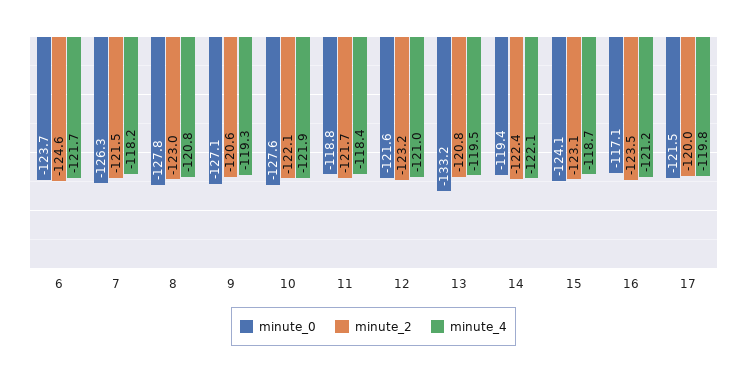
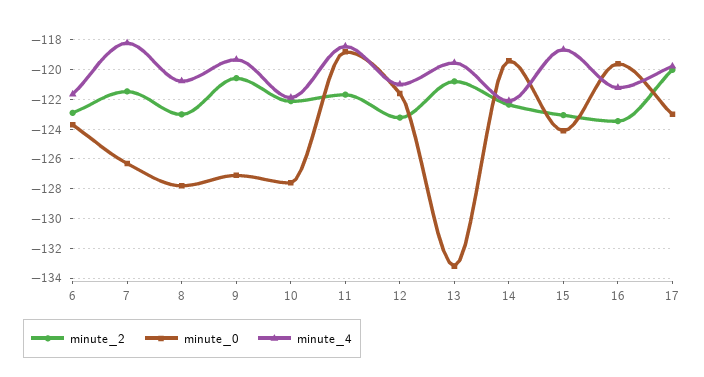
  {
    "minute_0": {
      "6": -123.7,
      "7": -126.3,
      "8": -127.8,
      "9": -127.1,
      "10": -127.6,
      "11": -118.8,
      "12": -121.6,
      "13": -133.2,
      "14": -119.4,
      "15": -124.1,
-     "16": -117.1,
+     "16": -119.5,
-     "17": -121.5
+     "17": -123
    },
    "minute_2": {
-     "6": -124.6,
+     "6": -123,
      "7": -121.5,
      "8": -123,
      "9": -120.6,
      "10": -122.1,
      "11": -121.7,
      "12": -123.2,
      "13": -120.8,
      "14": -122.4,
      "15": -123.1,
      "16": -123.5,
      "17": -120
    },
    "minute_4": {
      "6": -121.7,
      "7": -118.2,
      "8": -120.8,
      "9": -119.3,
      "10": -121.9,
      "11": -118.4,
      "12": -121,
      "13": -119.5,
      "14": -122.1,
      "15": -118.7,
      "16": -121.2,
      "17": -119.8
    }
  }

